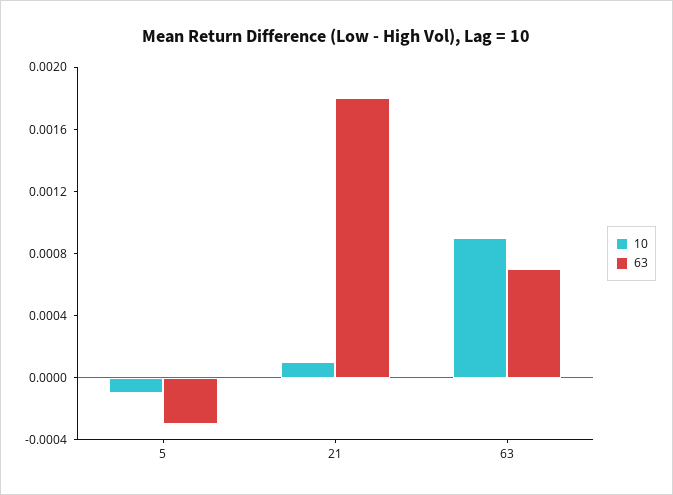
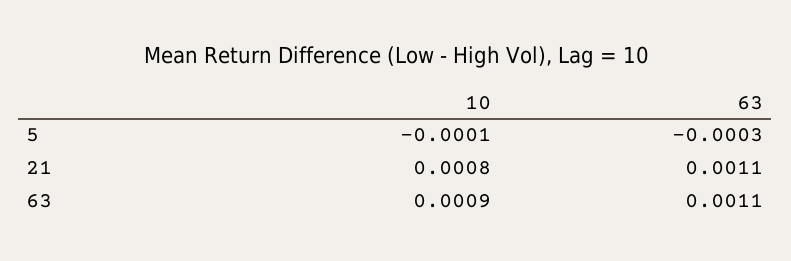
  {
    "10": {
      "5": -0.0001,
-     "21": 0.0001,
+     "21": 0.0008,
      "63": 0.0009
    },
    "63": {
      "5": -0.0003,
-     "21": 0.0018,
+     "21": 0.0011,
-     "63": 0.0007
+     "63": 0.0011
    }
  }

